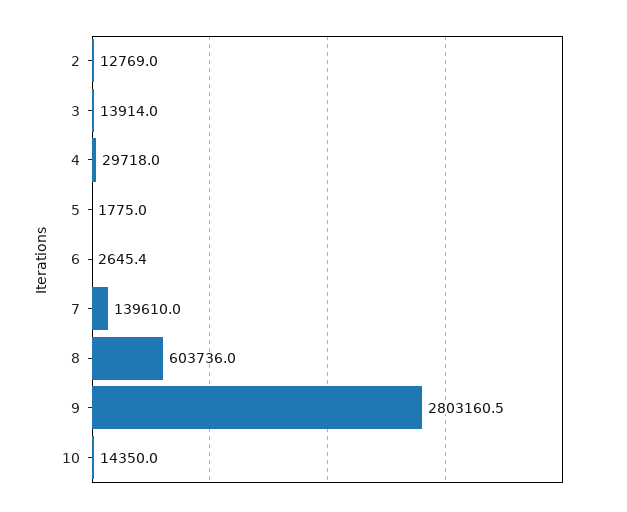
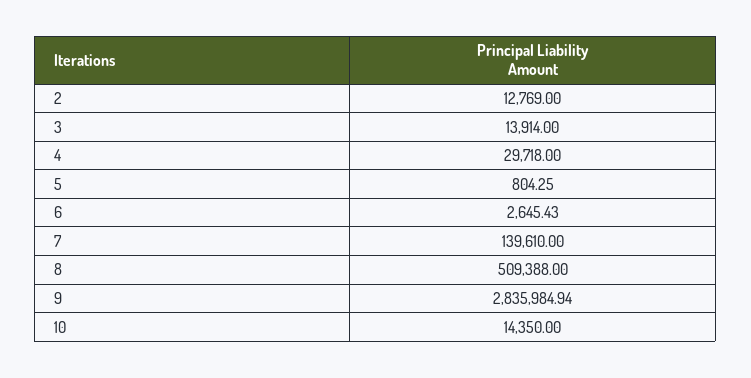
  {
    "2": 12769,
    "3": 13914,
    "4": 29718,
-   "5": 1775,
+   "5": 804.25,
    "6": 2645.43,
    "7": 139610,
-   "8": 603736,
+   "8": 509388,
-   "9": 2803160.5,
+   "9": 2835984.94,
    "10": 14350
  }

